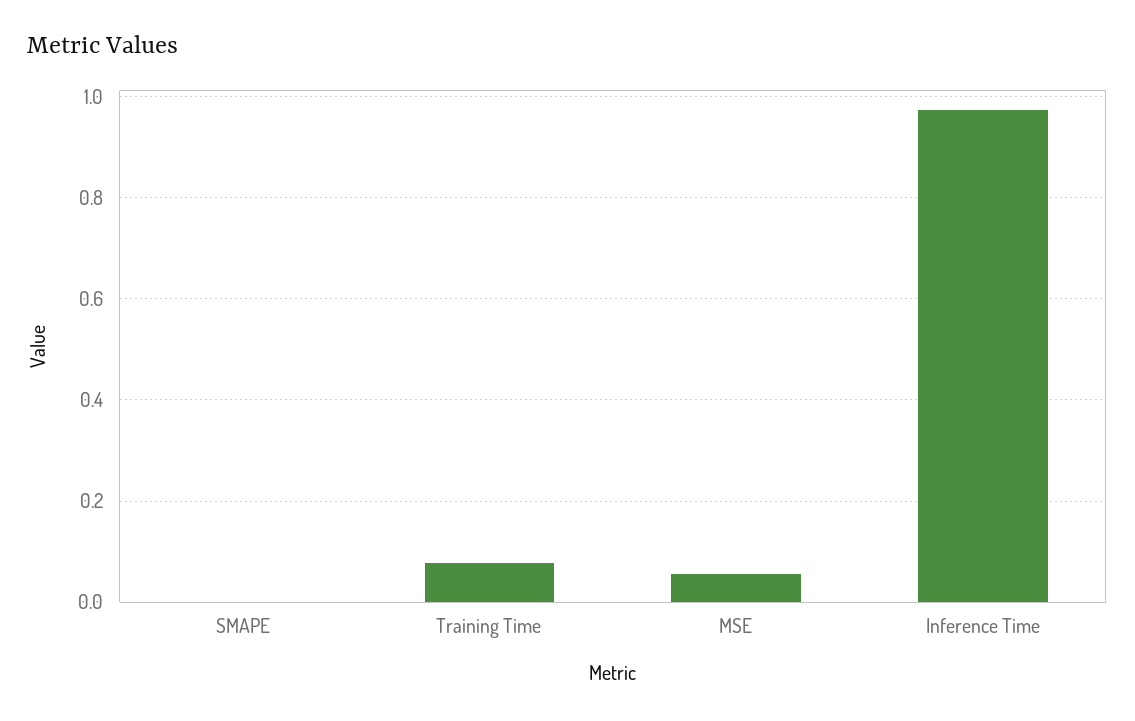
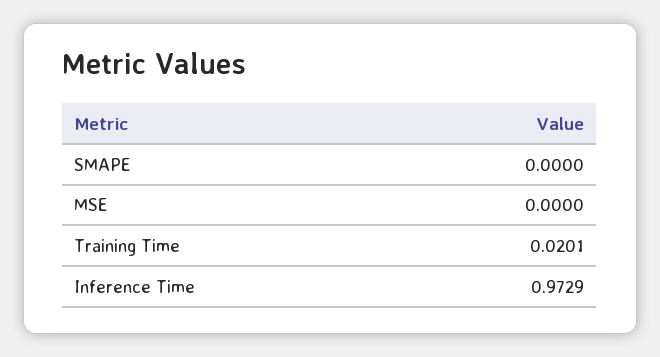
  {
    "SMAPE": 0,
-   "Training Time": 0.08,
+   "Training Time": 0.0201,
-   "MSE": 0.06,
+   "MSE": 0,
    "Inference Time": 0.9729
  }

